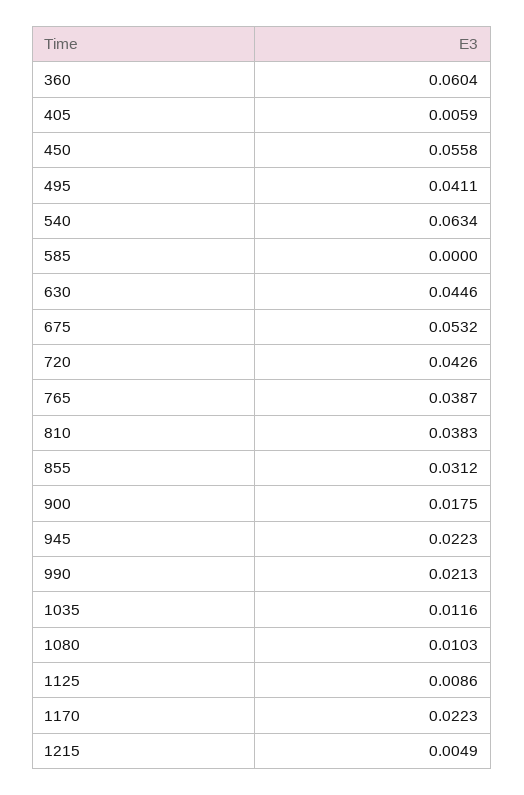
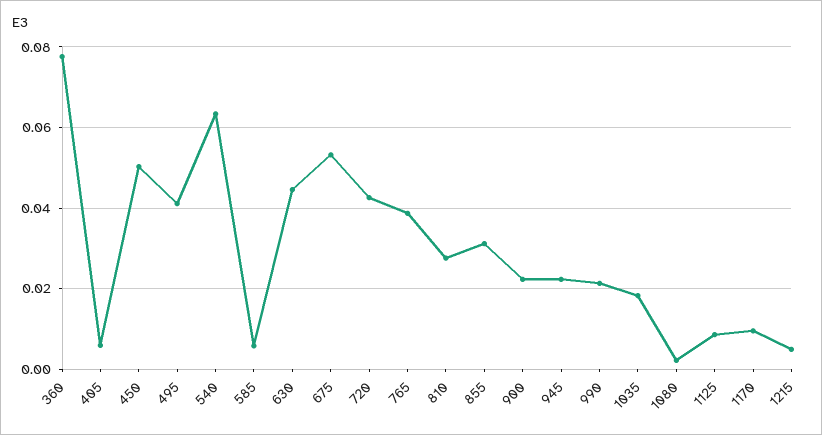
  {
-   "360": 0.0604,
+   "360": 0.078,
    "405": 0.0059,
-   "450": 0.0558,
+   "450": 0.05,
    "495": 0.0411,
    "540": 0.0634,
-   "585": 0,
+   "585": 0.006,
    "630": 0.0446,
    "675": 0.0532,
    "720": 0.0426,
    "765": 0.0387,
-   "810": 0.0383,
+   "810": 0.028,
    "855": 0.0312,
-   "900": 0.0175,
+   "900": 0.022,
    "945": 0.0223,
    "990": 0.0213,
-   "1035": 0.0116,
+   "1035": 0.018,
-   "1080": 0.0103,
+   "1080": 0.002,
    "1125": 0.0086,
-   "1170": 0.0223,
+   "1170": 0.01,
    "1215": 0.0049
  }

